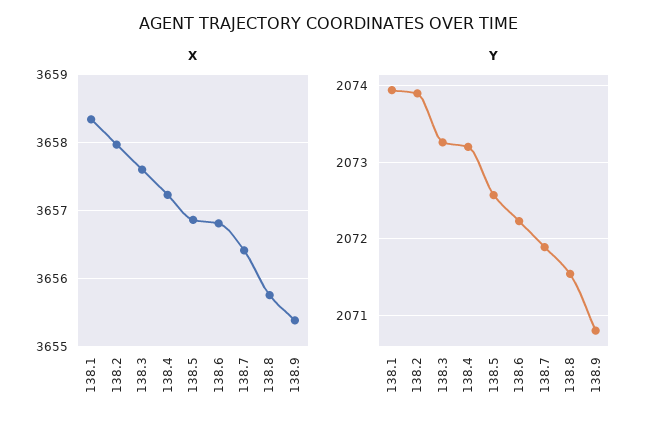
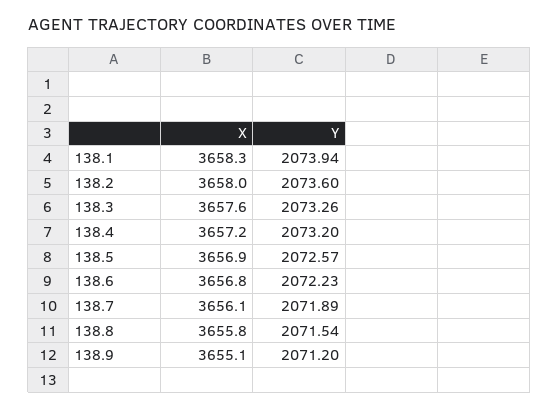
  {
    "X": {
      "138.1": 3658.3,
      "138.2": 3658,
      "138.3": 3657.6,
      "138.4": 3657.2,
      "138.5": 3656.9,
      "138.6": 3656.8,
-     "138.7": 3656.4,
+     "138.7": 3656.1,
      "138.8": 3655.8,
-     "138.9": 3655.4
+     "138.9": 3655.1
    },
    "Y": {
      "138.1": 2073.94,
-     "138.2": 2073.9,
+     "138.2": 2073.6,
      "138.3": 2073.26,
      "138.4": 2073.2,
      "138.5": 2072.57,
      "138.6": 2072.23,
      "138.7": 2071.89,
      "138.8": 2071.54,
-     "138.9": 2070.8
+     "138.9": 2071.2
    }
  }

